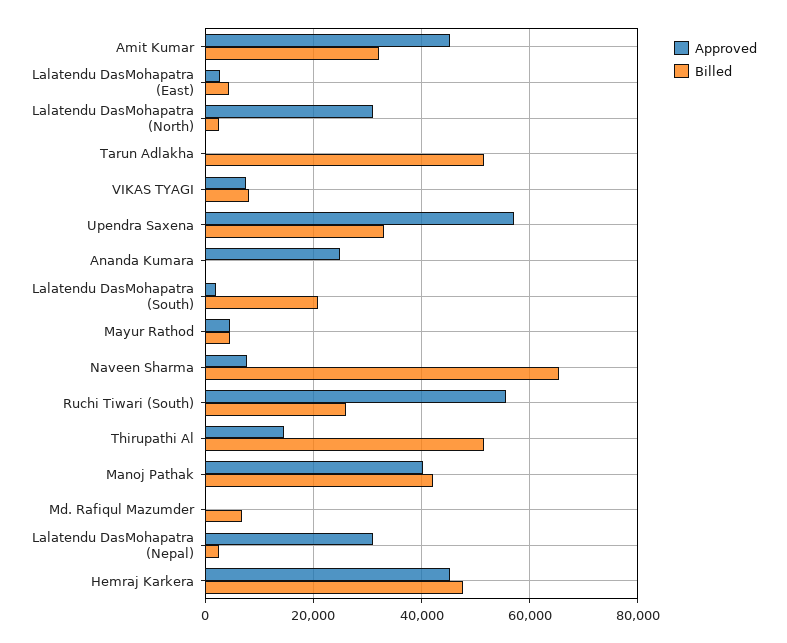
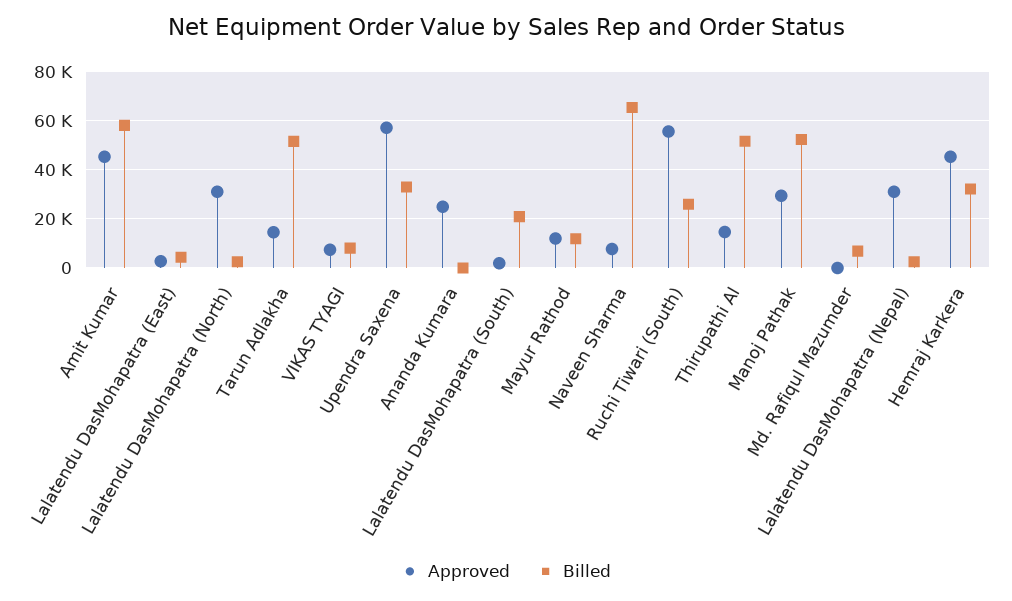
  {
    "Approved": {
      "Amit Kumar": 46000,
      "Lalatendu DasMohapatra (East)": 2000,
      "Lalatendu DasMohapatra (North)": 32000,
-     "Tarun Adlakha": 0,
+     "Tarun Adlakha": 15000,
      "VIKAS TYAGI": 8000,
      "Upendra Saxena": 58000,
      "Ananda Kumara": 24000,
      "Lalatendu DasMohapatra (South)": 2000,
-     "Mayur Rathod": 4000,
+     "Mayur Rathod": 12500,
      "Naveen Sharma": 8000,
      "Ruchi Tiwari (South)": 56000,
      "Thirupathi Al": 14000,
-     "Manoj Pathak": 40000,
+     "Manoj Pathak": 30000,
      "Md. Rafiqul Mazumder": 0,
      "Lalatendu DasMohapatra (Nepal)": 32000,
      "Hemraj Karkera": 46000
    },
    "Billed": {
-     "Amit Kumar": 32000,
+     "Amit Kumar": 57500,
      "Lalatendu DasMohapatra (East)": 4000,
      "Lalatendu DasMohapatra (North)": 2000,
      "Tarun Adlakha": 52000,
      "VIKAS TYAGI": 8000,
      "Upendra Saxena": 32000,
      "Ananda Kumara": 0,
      "Lalatendu DasMohapatra (South)": 20000,
-     "Mayur Rathod": 4000,
+     "Mayur Rathod": 12500,
      "Naveen Sharma": 66000,
      "Ruchi Tiwari (South)": 26000,
      "Thirupathi Al": 52000,
-     "Manoj Pathak": 42000,
+     "Manoj Pathak": 52500,
      "Md. Rafiqul Mazumder": 6000,
      "Lalatendu DasMohapatra (Nepal)": 2000,
-     "Hemraj Karkera": 48000
+     "Hemraj Karkera": 32500
    }
  }

